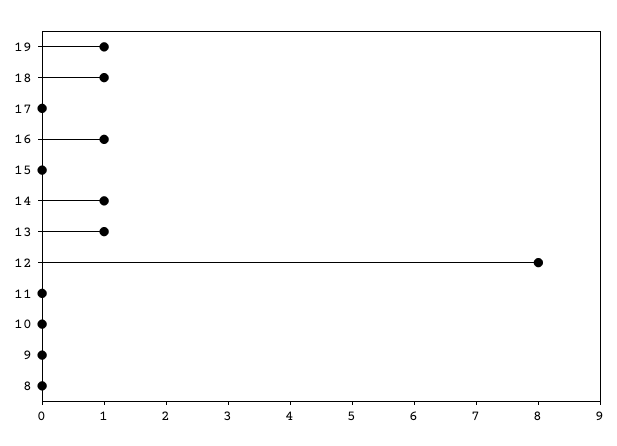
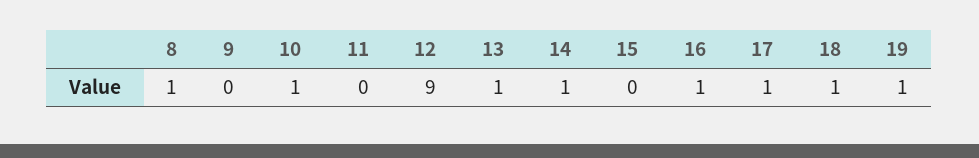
  {
    "19": 1,
    "18": 1,
-   "17": 0,
+   "17": 1,
    "16": 1,
    "15": 0,
    "14": 1,
    "13": 1,
-   "12": 8,
+   "12": 9,
    "11": 0,
-   "10": 0,
+   "10": 1,
    "9": 0,
-   "8": 0
+   "8": 1
  }

